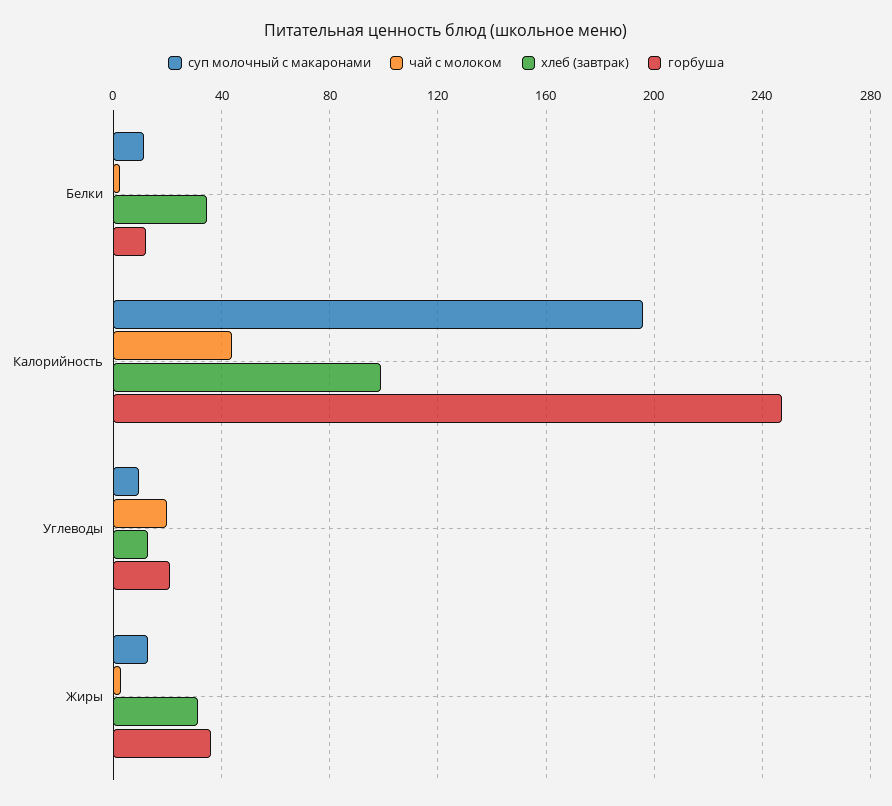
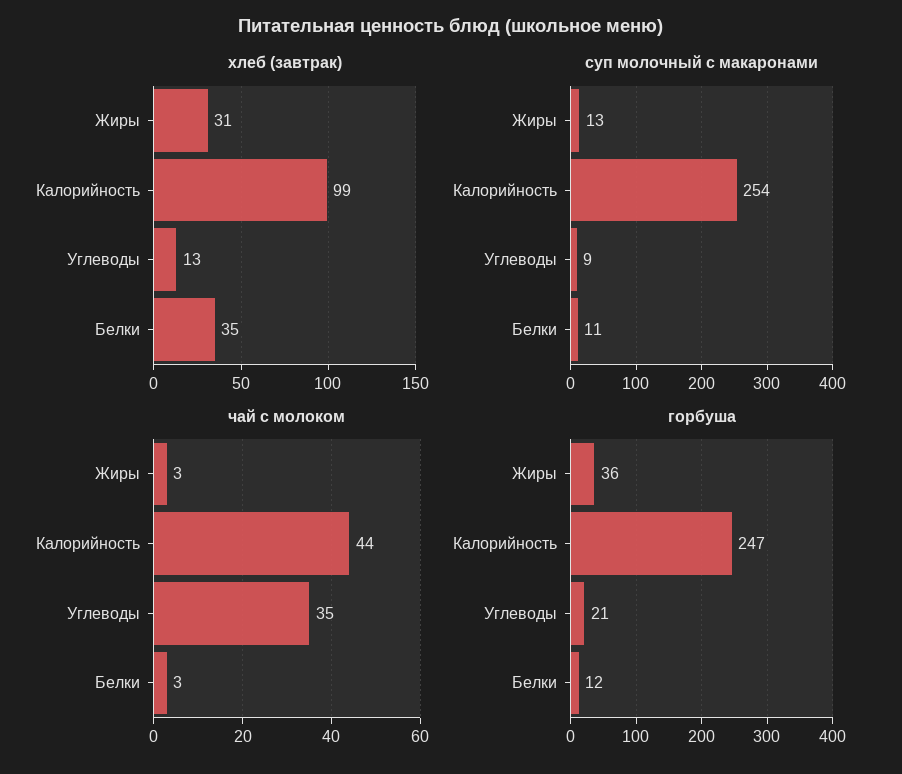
  {
    "суп молочный с макаронами": {
      "Белки": 11,
-     "Калорийность": 195,
+     "Калорийность": 254,
      "Углеводы": 9,
      "Жиры": 13
    },
    "чай с молоком": {
      "Белки": 3,
      "Калорийность": 44,
-     "Углеводы": 20,
+     "Углеводы": 35,
      "Жиры": 3
    },
    "хлеб (завтрак)": {
      "Белки": 35,
      "Калорийность": 99,
      "Углеводы": 13,
      "Жиры": 31
    },
    "горбуша": {
      "Белки": 12,
      "Калорийность": 247,
      "Углеводы": 21,
      "Жиры": 36
    }
  }

